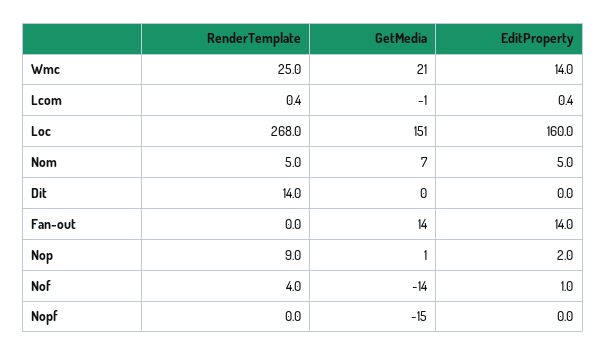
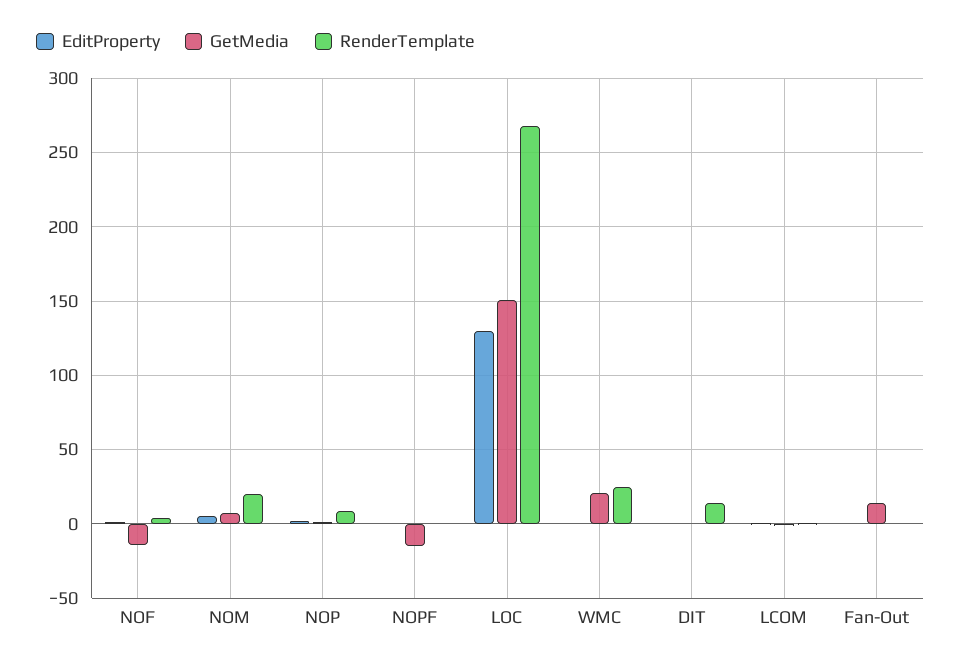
  {
    "RenderTemplate": {
      "Wmc": 25,
      "Lcom": 0.4,
      "Loc": 268,
-     "Nom": 5,
+     "Nom": 20,
      "Dit": 14,
      "Fan-out": 0,
      "Nop": 9,
      "Nof": 4,
      "Nopf": 0
    },
    "GetMedia": {
      "Wmc": 21,
      "Lcom": -1,
      "Loc": 151,
      "Nom": 7,
      "Dit": 0,
      "Fan-out": 14,
      "Nop": 1,
      "Nof": -14,
      "Nopf": -15
    },
    "EditProperty": {
-     "Wmc": 14,
+     "Wmc": 0,
      "Lcom": 0.4,
-     "Loc": 160,
+     "Loc": 130,
      "Nom": 5,
      "Dit": 0,
-     "Fan-out": 14,
+     "Fan-out": 0,
      "Nop": 2,
      "Nof": 1,
      "Nopf": 0
    }
  }

